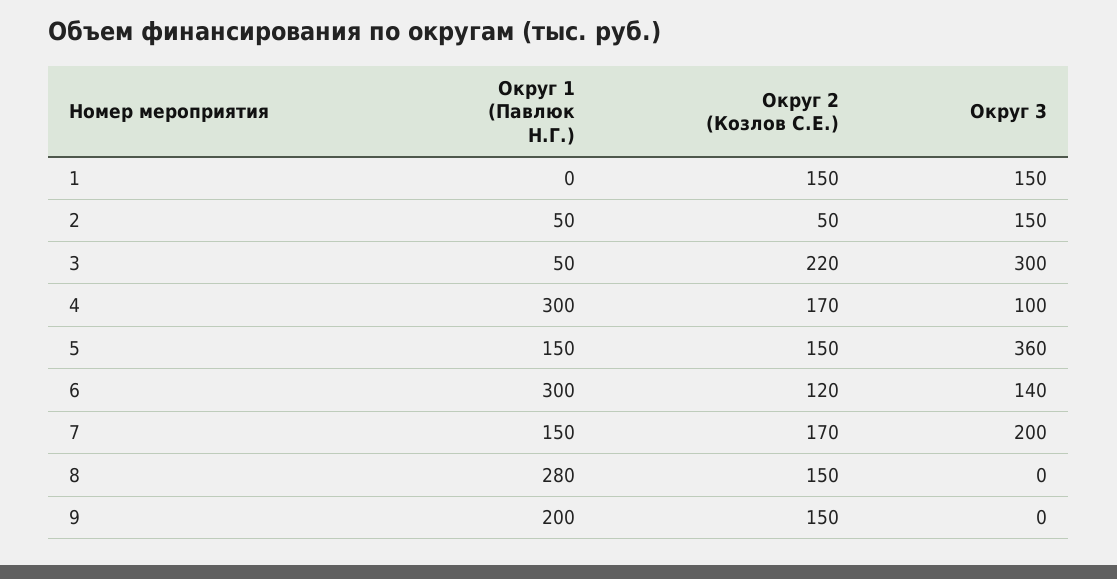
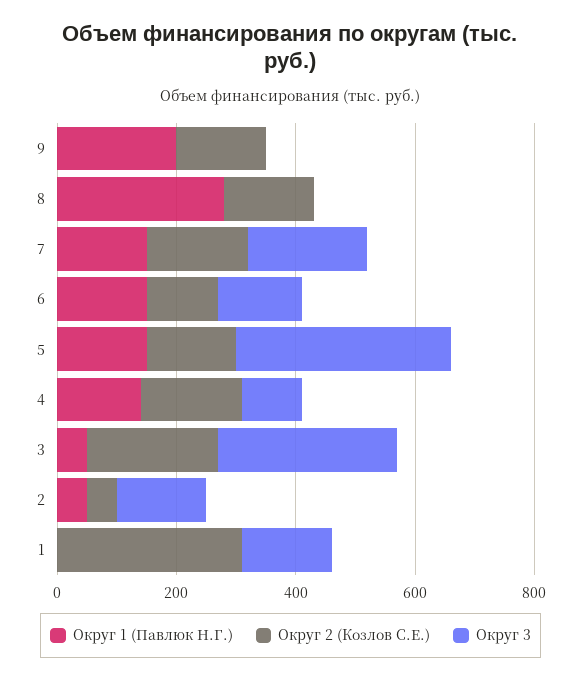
  {
    "Округ 1 (Павлюк Н.Г.)": {
      "1": 0,
      "2": 50,
      "3": 50,
-     "4": 300,
+     "4": 150,
      "5": 150,
-     "6": 300,
+     "6": 150,
      "7": 150,
      "8": 280,
      "9": 200
    },
    "Округ 2 (Козлов С.Е.)": {
-     "1": 150,
+     "1": 300,
      "2": 50,
      "3": 220,
      "4": 170,
      "5": 150,
      "6": 120,
      "7": 170,
      "8": 150,
      "9": 150
    },
    "Округ 3": {
      "1": 150,
      "2": 150,
      "3": 300,
      "4": 100,
      "5": 360,
      "6": 140,
      "7": 200,
      "8": 0,
      "9": 0
    }
  }

